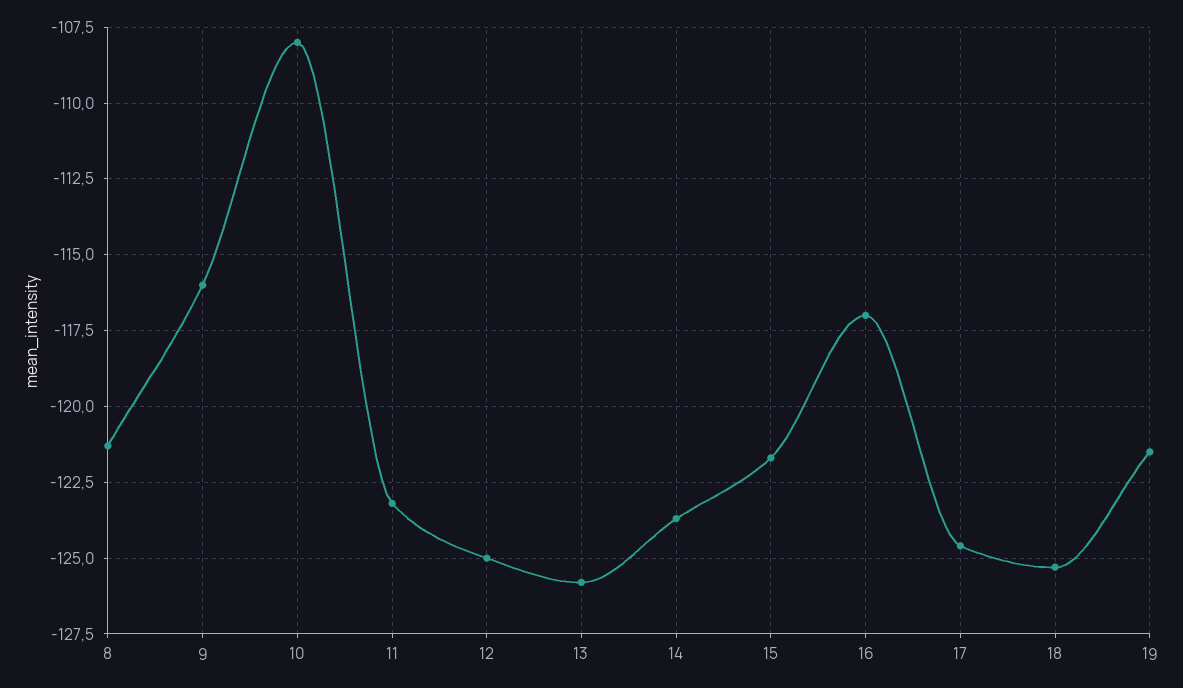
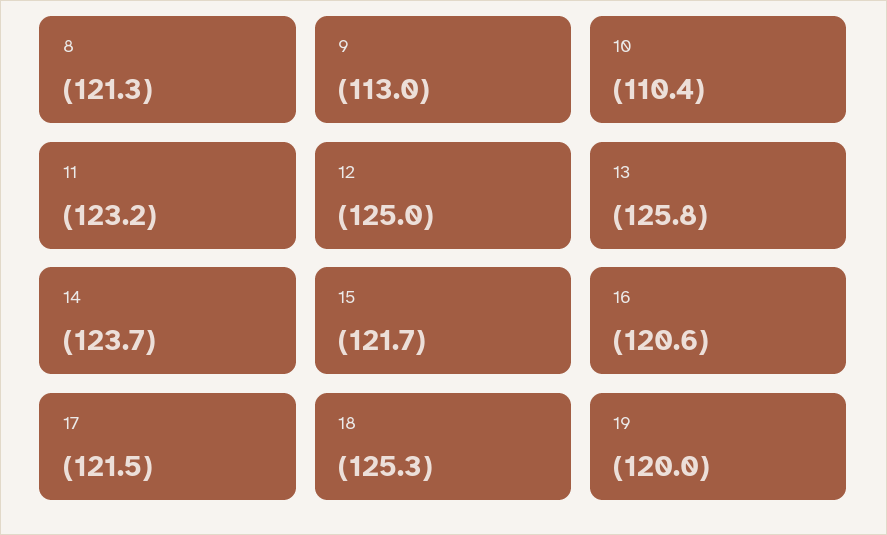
  {
    "8": -121.3,
-   "9": -116,
+   "9": -113,
-   "10": -108,
+   "10": -110.4,
    "11": -123.2,
    "12": -125,
    "13": -125.8,
    "14": -123.7,
    "15": -121.7,
-   "16": -117,
+   "16": -120.6,
-   "17": -124.5,
+   "17": -121.5,
    "18": -125.3,
-   "19": -121.5
+   "19": -120
  }

